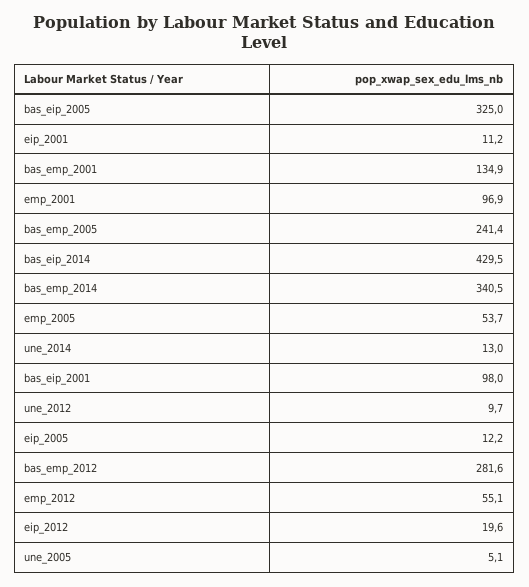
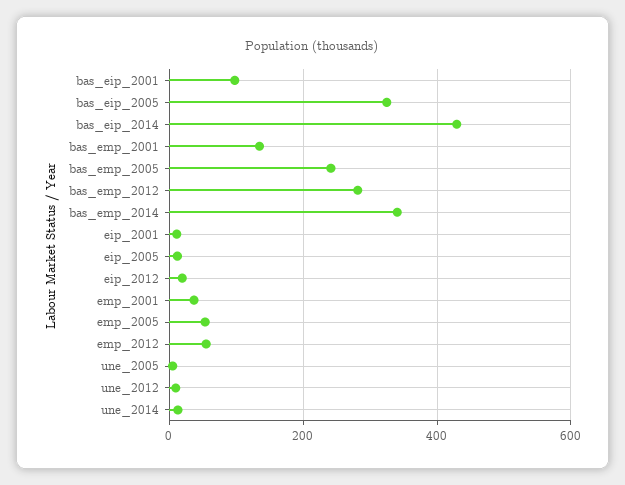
  {
    "bas_eip_2005": 325,
    "eip_2001": 11.2,
    "bas_emp_2001": 134.9,
-   "emp_2001": 96.9,
+   "emp_2001": 40,
    "bas_emp_2005": 241.4,
    "bas_eip_2014": 429.5,
    "bas_emp_2014": 340.5,
    "emp_2005": 53.7,
    "une_2014": 13,
    "bas_eip_2001": 98,
    "une_2012": 9.7,
    "eip_2005": 12.2,
    "bas_emp_2012": 281.6,
    "emp_2012": 55.1,
    "eip_2012": 19.6,
    "une_2005": 5.1
  }

